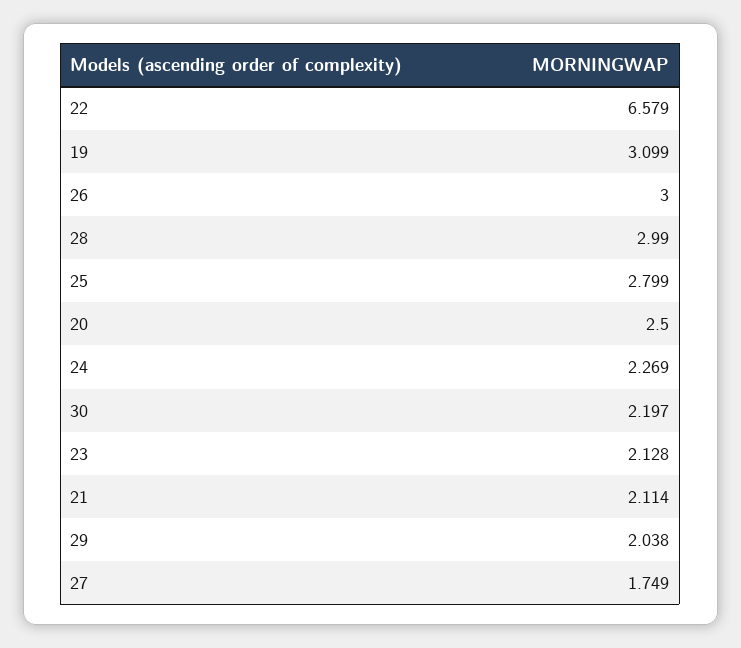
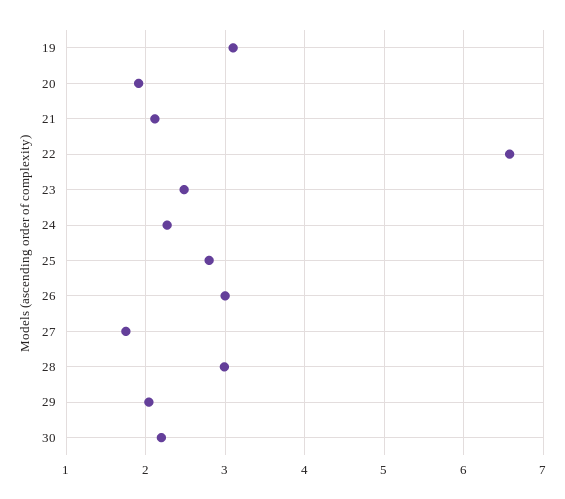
  {
    "22": 6.579,
    "19": 3.099,
    "26": 3,
    "28": 2.99,
    "25": 2.799,
-   "20": 2.5,
+   "20": 1.9,
    "24": 2.269,
    "30": 2.197,
-   "23": 2.128,
+   "23": 2.5,
    "21": 2.114,
    "29": 2.038,
    "27": 1.749
  }

